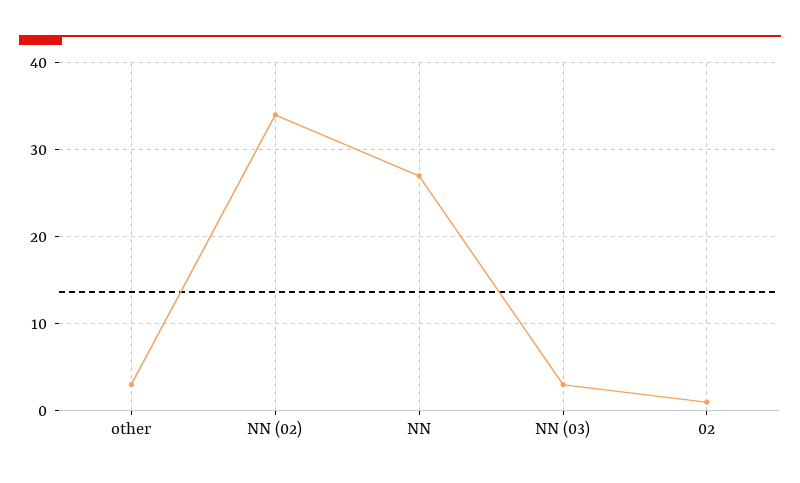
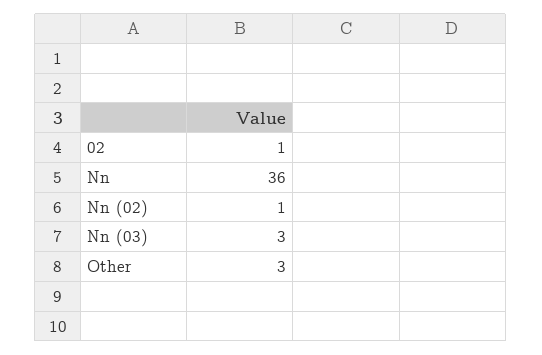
  {
    "other": 3,
-   "NN (02)": 34,
+   "NN (02)": 1,
-   "NN": 27,
+   "NN": 36,
    "NN (03)": 3,
    "02": 1
  }

